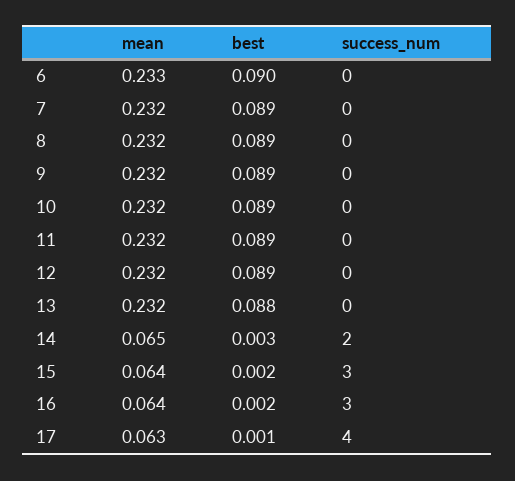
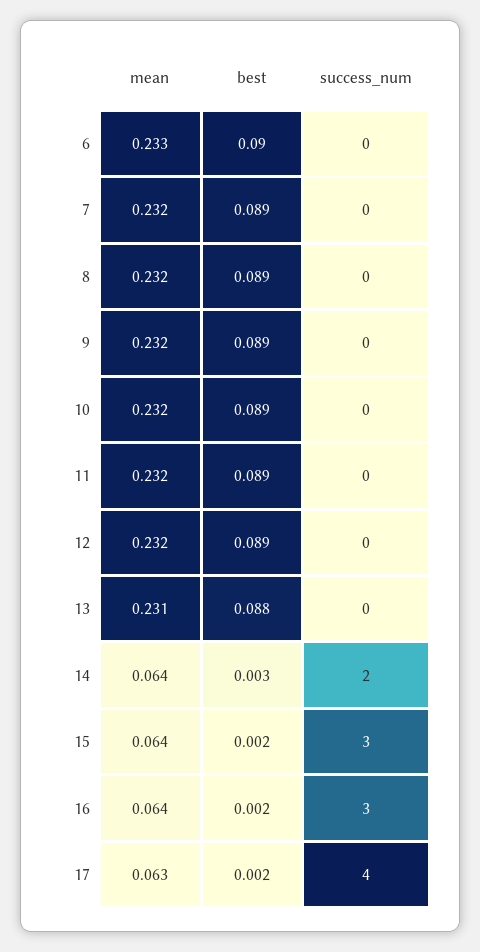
  {
    "mean": {
      "6": 0.233,
      "7": 0.232,
      "8": 0.232,
      "9": 0.232,
      "10": 0.232,
      "11": 0.232,
      "12": 0.232,
-     "13": 0.232,
+     "13": 0.231,
-     "14": 0.065,
+     "14": 0.064,
      "15": 0.064,
      "16": 0.064,
      "17": 0.063
    },
    "best": {
      "6": 0.09,
      "7": 0.089,
      "8": 0.089,
      "9": 0.089,
      "10": 0.089,
      "11": 0.089,
      "12": 0.089,
      "13": 0.088,
      "14": 0.003,
      "15": 0.002,
      "16": 0.002,
-     "17": 0.001
+     "17": 0.002
    },
    "success_num": {
      "6": 0,
      "7": 0,
      "8": 0,
      "9": 0,
      "10": 0,
      "11": 0,
      "12": 0,
      "13": 0,
      "14": 2,
      "15": 3,
      "16": 3,
      "17": 4
    }
  }

